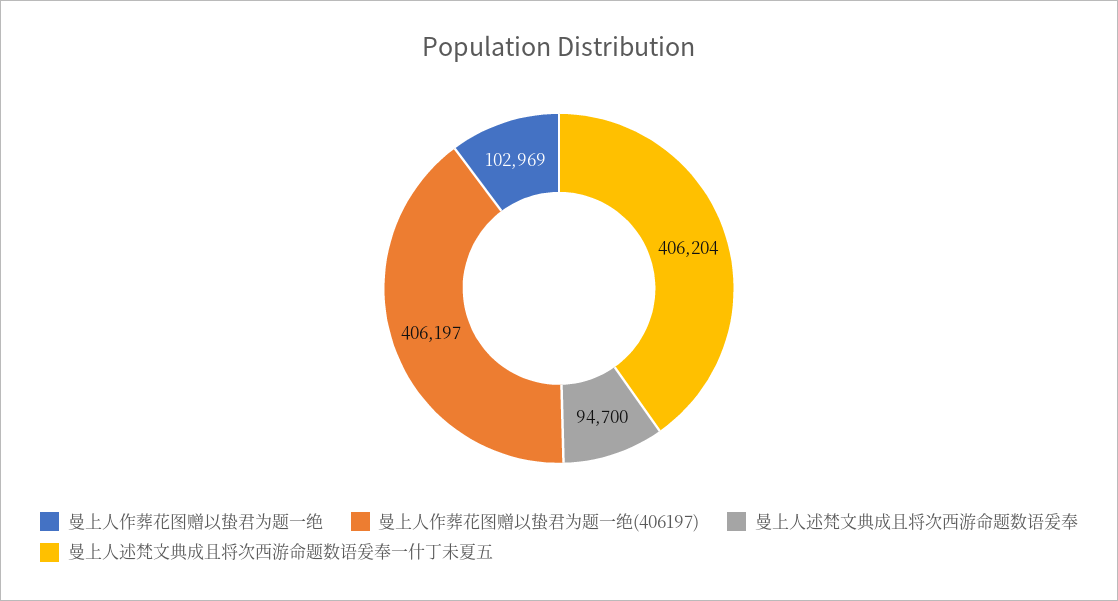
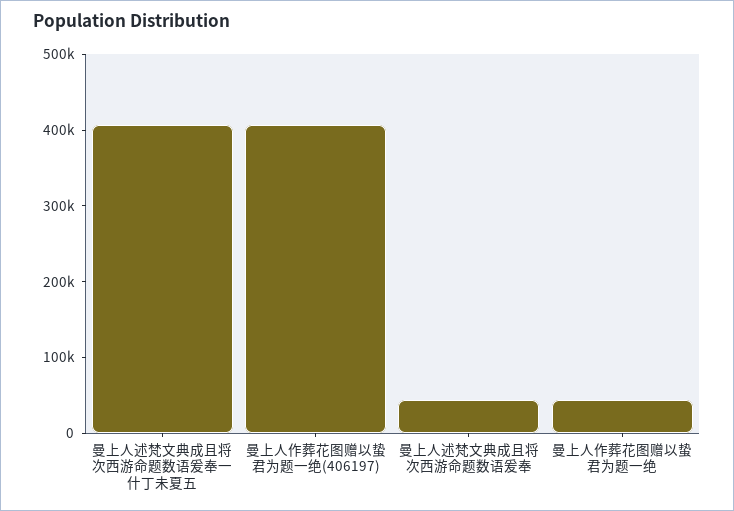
  {
-   "曼上人作葬花图赠以蛰君为题一绝": 102969,
+   "曼上人作葬花图赠以蛰君为题一绝": 40000,
    "曼上人作葬花图赠以蛰君为题一绝(406197)": 406197,
-   "曼上人述梵文典成且将次西游命题数语爰奉": 94700,
+   "曼上人述梵文典成且将次西游命题数语爰奉": 40000,
    "曼上人述梵文典成且将次西游命题数语爰奉一什丁未夏五": 406204
  }

